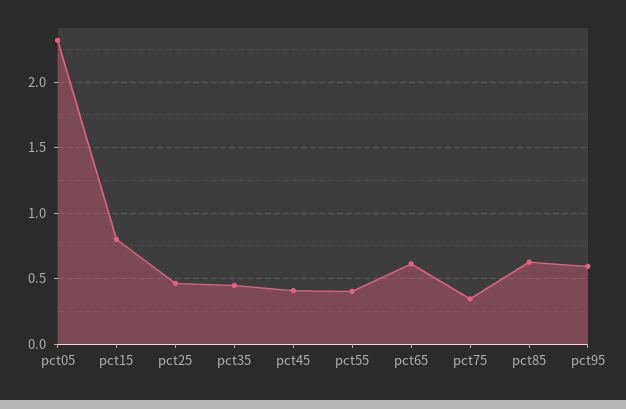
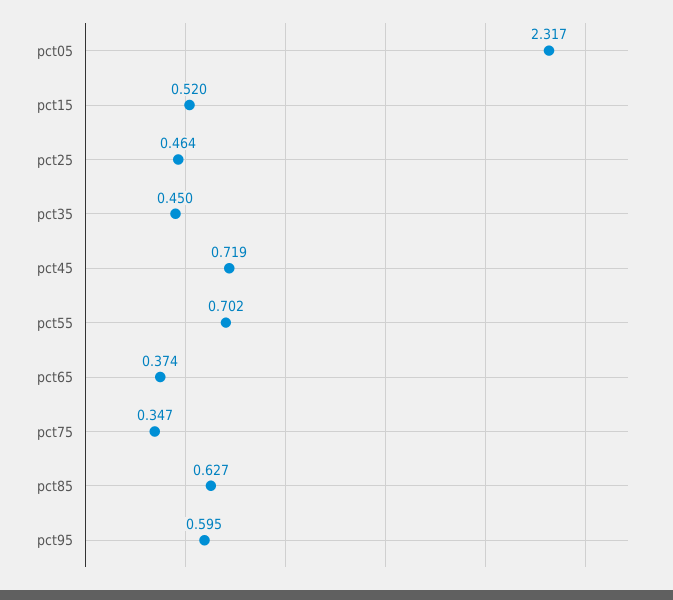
  {
    "pct05": 2.317,
-   "pct15": 0.8,
+   "pct15": 0.52,
    "pct25": 0.464,
    "pct35": 0.45,
-   "pct45": 0.4,
+   "pct45": 0.719,
-   "pct55": 0.4,
+   "pct55": 0.702,
-   "pct65": 0.6,
+   "pct65": 0.374,
    "pct75": 0.347,
    "pct85": 0.627,
    "pct95": 0.595
  }

